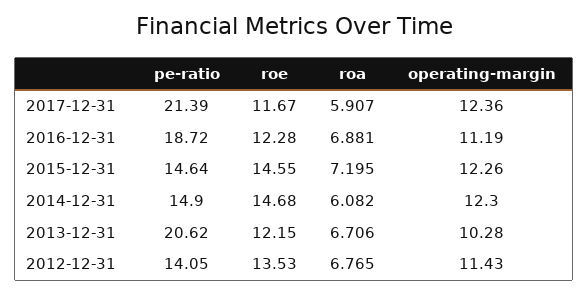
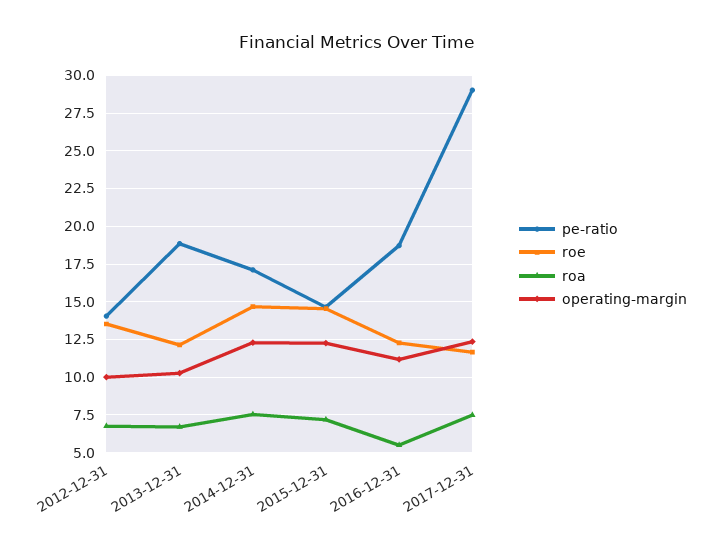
  {
    "pe-ratio": {
-     "2017-12-31": 21.39,
+     "2017-12-31": 29,
      "2016-12-31": 18.72,
      "2015-12-31": 14.64,
-     "2014-12-31": 14.9,
+     "2014-12-31": 17,
-     "2013-12-31": 20.62,
+     "2013-12-31": 19,
      "2012-12-31": 14.05
    },
    "roe": {
      "2017-12-31": 11.67,
      "2016-12-31": 12.28,
      "2015-12-31": 14.55,
      "2014-12-31": 14.68,
      "2013-12-31": 12.15,
      "2012-12-31": 13.53
    },
    "roa": {
-     "2017-12-31": 5.907,
+     "2017-12-31": 7.5,
-     "2016-12-31": 6.881,
+     "2016-12-31": 5.5,
      "2015-12-31": 7.195,
-     "2014-12-31": 6.082,
+     "2014-12-31": 7.5,
      "2013-12-31": 6.706,
      "2012-12-31": 6.765
    },
    "operating-margin": {
      "2017-12-31": 12.36,
      "2016-12-31": 11.19,
      "2015-12-31": 12.26,
      "2014-12-31": 12.3,
      "2013-12-31": 10.28,
-     "2012-12-31": 11.43
+     "2012-12-31": 10
    }
  }

